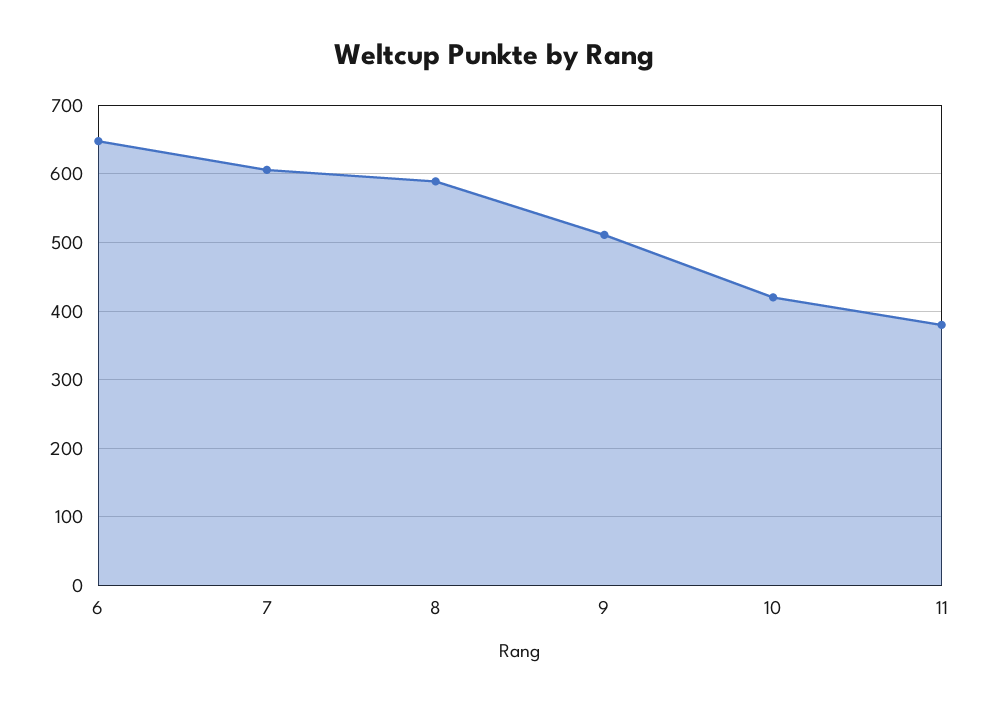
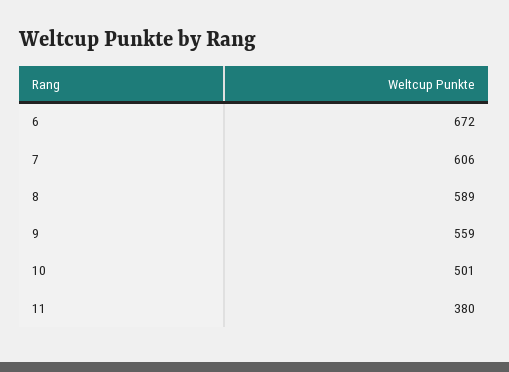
  {
-   "6": 650,
+   "6": 672,
    "7": 606,
    "8": 589,
-   "9": 510,
+   "9": 559,
-   "10": 420,
+   "10": 501,
    "11": 380
  }

